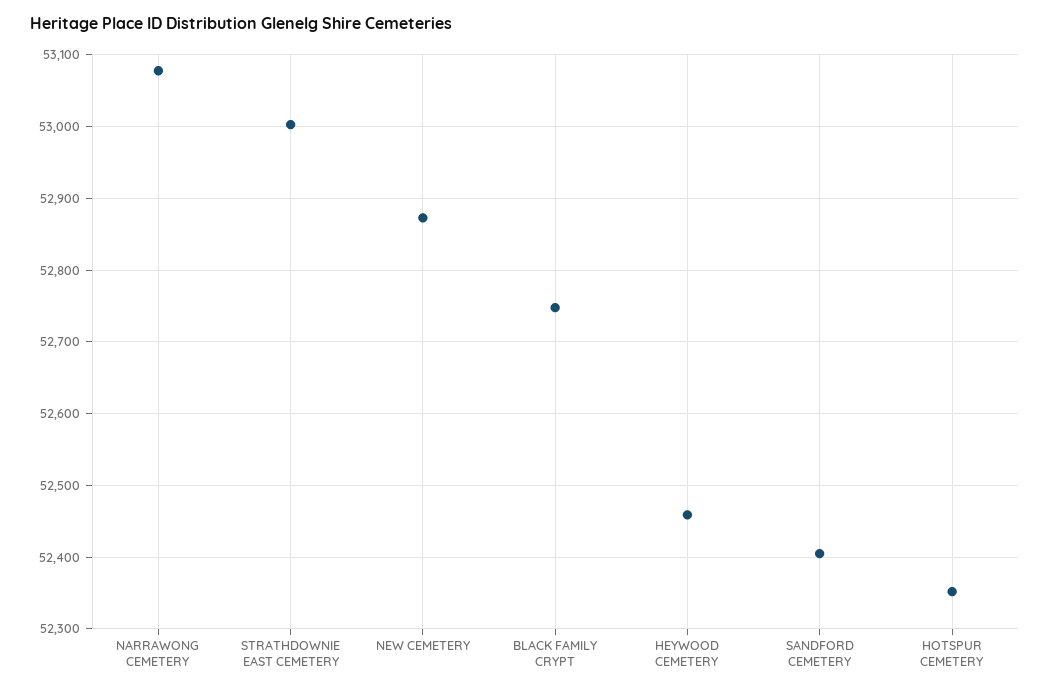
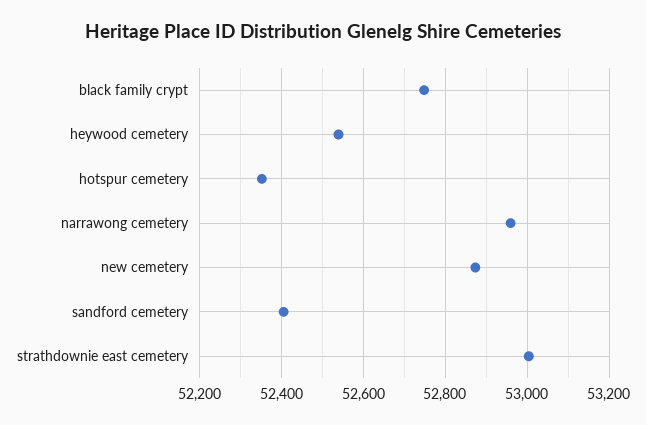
  {
-   "NARRAWONG CEMETERY": 53080,
+   "NARRAWONG CEMETERY": 52960,
    "STRATHDOWNIE EAST CEMETERY": 53000,
    "NEW CEMETERY": 52870,
    "BLACK FAMILY CRYPT": 52750,
-   "HEYWOOD CEMETERY": 52460,
+   "HEYWOOD CEMETERY": 52540,
    "SANDFORD CEMETERY": 52410,
    "HOTSPUR CEMETERY": 52350
  }

